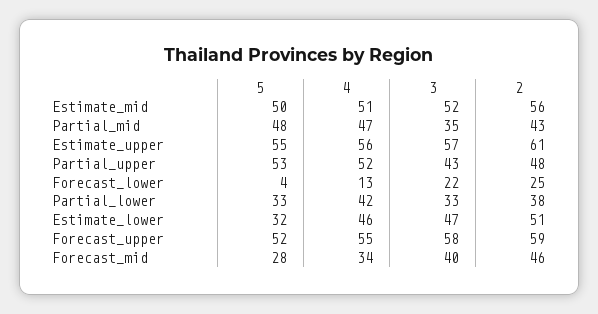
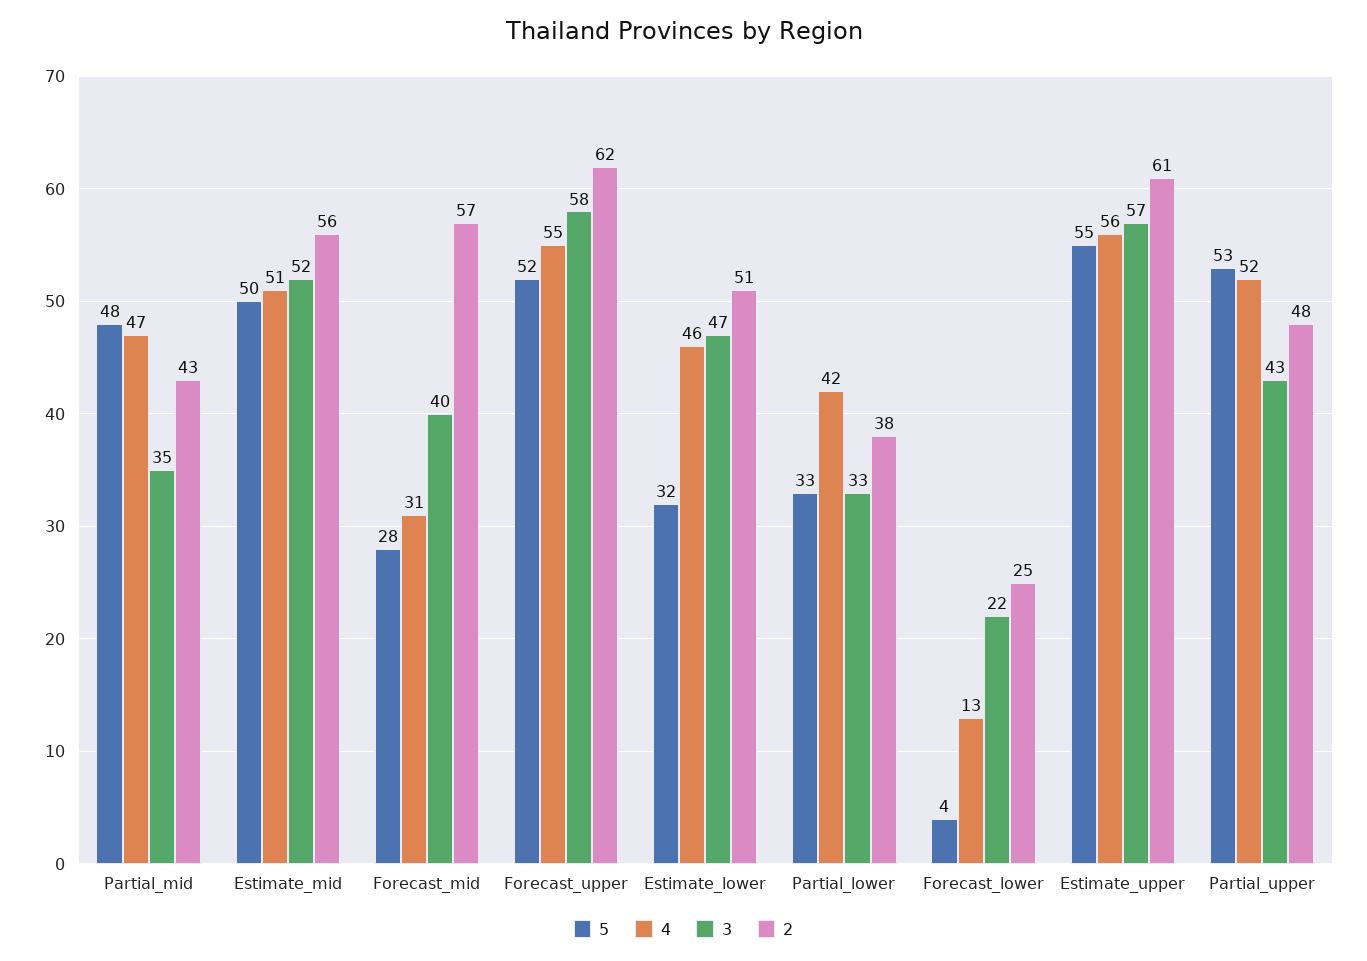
  {
    "5": {
      "Estimate_mid": 50,
      "Partial_mid": 48,
      "Estimate_upper": 55,
      "Partial_upper": 53,
      "Forecast_lower": 4,
      "Partial_lower": 33,
      "Estimate_lower": 32,
      "Forecast_upper": 52,
      "Forecast_mid": 28
    },
    "4": {
      "Estimate_mid": 51,
      "Partial_mid": 47,
      "Estimate_upper": 56,
      "Partial_upper": 52,
      "Forecast_lower": 13,
      "Partial_lower": 42,
      "Estimate_lower": 46,
      "Forecast_upper": 55,
-     "Forecast_mid": 34
+     "Forecast_mid": 31
    },
    "3": {
      "Estimate_mid": 52,
      "Partial_mid": 35,
      "Estimate_upper": 57,
      "Partial_upper": 43,
      "Forecast_lower": 22,
      "Partial_lower": 33,
      "Estimate_lower": 47,
      "Forecast_upper": 58,
      "Forecast_mid": 40
    },
    "2": {
      "Estimate_mid": 56,
      "Partial_mid": 43,
      "Estimate_upper": 61,
      "Partial_upper": 48,
      "Forecast_lower": 25,
      "Partial_lower": 38,
      "Estimate_lower": 51,
-     "Forecast_upper": 59,
+     "Forecast_upper": 62,
-     "Forecast_mid": 46
+     "Forecast_mid": 57
    }
  }

